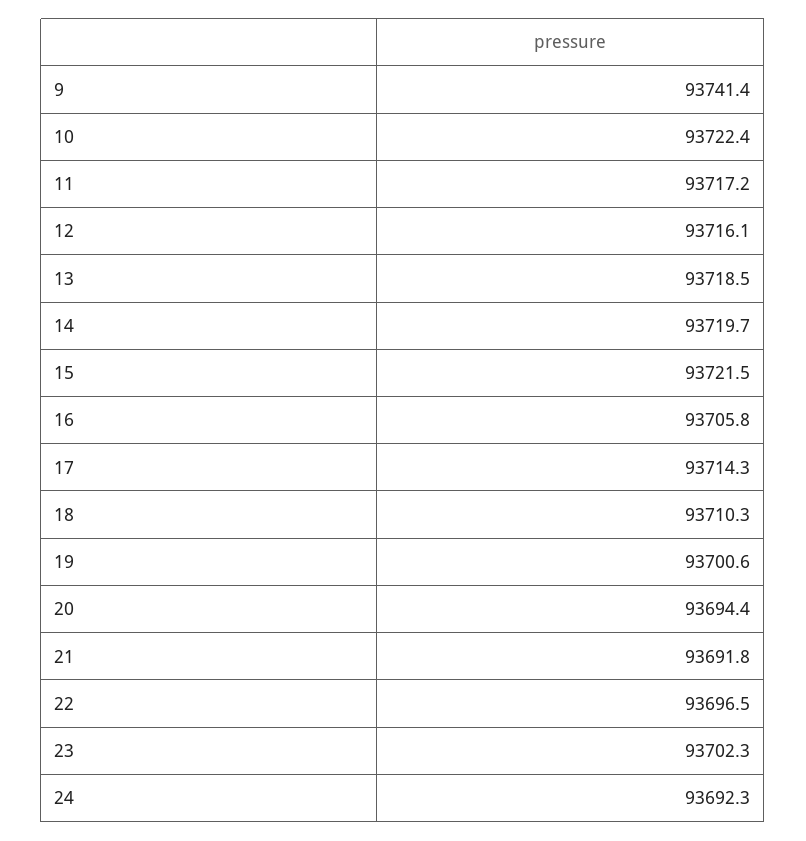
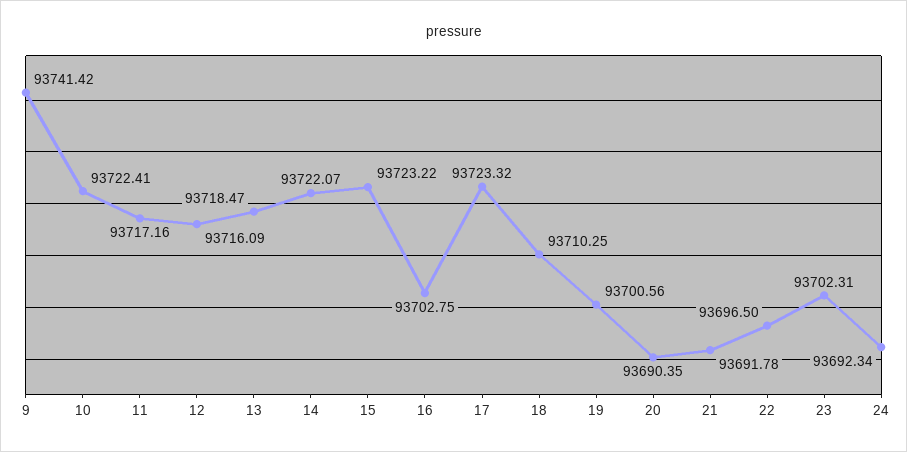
  {
    "9": 93741.42,
    "10": 93722.41,
    "11": 93717.16,
    "12": 93716.09,
    "13": 93718.47,
-   "14": 93719.7,
+   "14": 93722.07,
-   "15": 93721.5,
+   "15": 93723.22,
-   "16": 93705.8,
+   "16": 93702.75,
-   "17": 93714.3,
+   "17": 93723.32,
    "18": 93710.25,
    "19": 93700.56,
-   "20": 93694.4,
+   "20": 93690.35,
    "21": 93691.78,
    "22": 93696.5,
    "23": 93702.31,
    "24": 93692.34
  }

